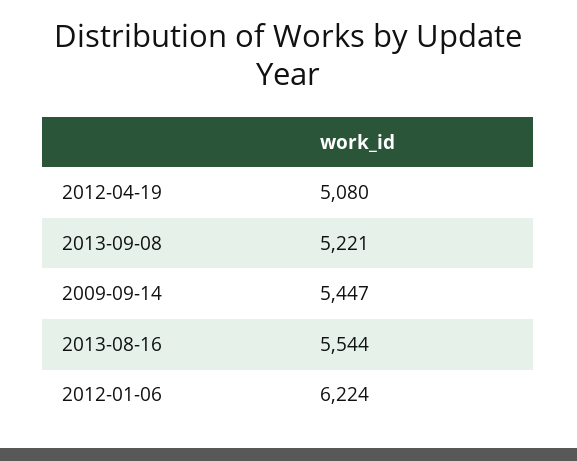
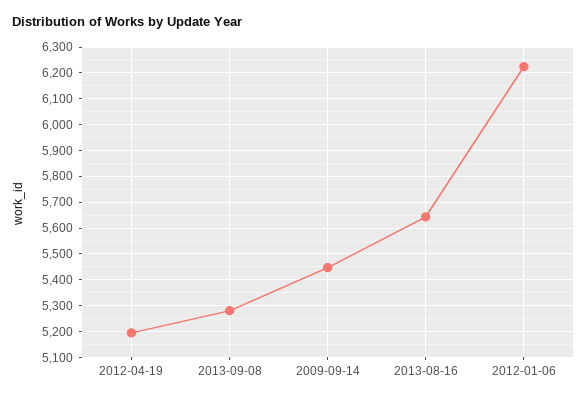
  {
-   "2012-04-19": 5080,
+   "2012-04-19": 5200,
-   "2013-09-08": 5221,
+   "2013-09-08": 5275,
    "2009-09-14": 5447,
-   "2013-08-16": 5544,
+   "2013-08-16": 5650,
    "2012-01-06": 6224
  }

